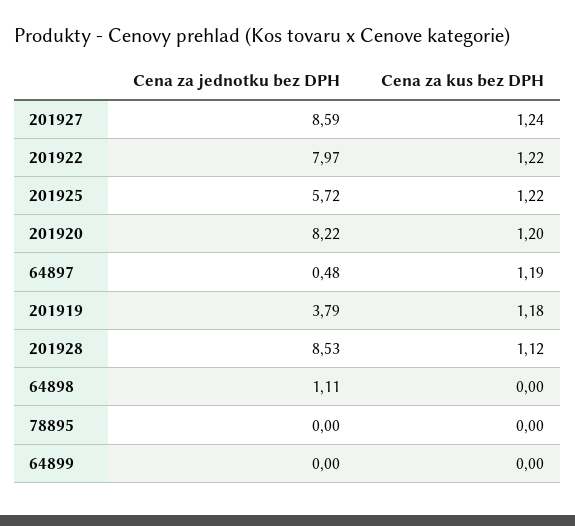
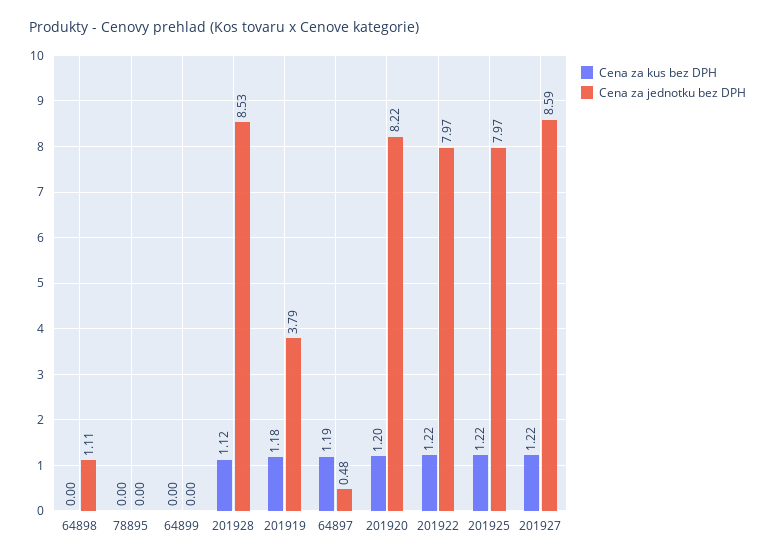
  {
    "Cena za jednotku bez DPH": {
      "201927": 8.59,
      "201922": 7.97,
-     "201925": 5.72,
+     "201925": 7.97,
      "201920": 8.22,
      "64897": 0.48,
      "201919": 3.79,
      "201928": 8.53,
      "64898": 1.11,
      "78895": 0,
      "64899": 0
    },
    "Cena za kus bez DPH": {
-     "201927": 1.24,
+     "201927": 1.22,
      "201922": 1.22,
      "201925": 1.22,
      "201920": 1.2,
      "64897": 1.19,
      "201919": 1.18,
      "201928": 1.12,
      "64898": 0,
      "78895": 0,
      "64899": 0
    }
  }

